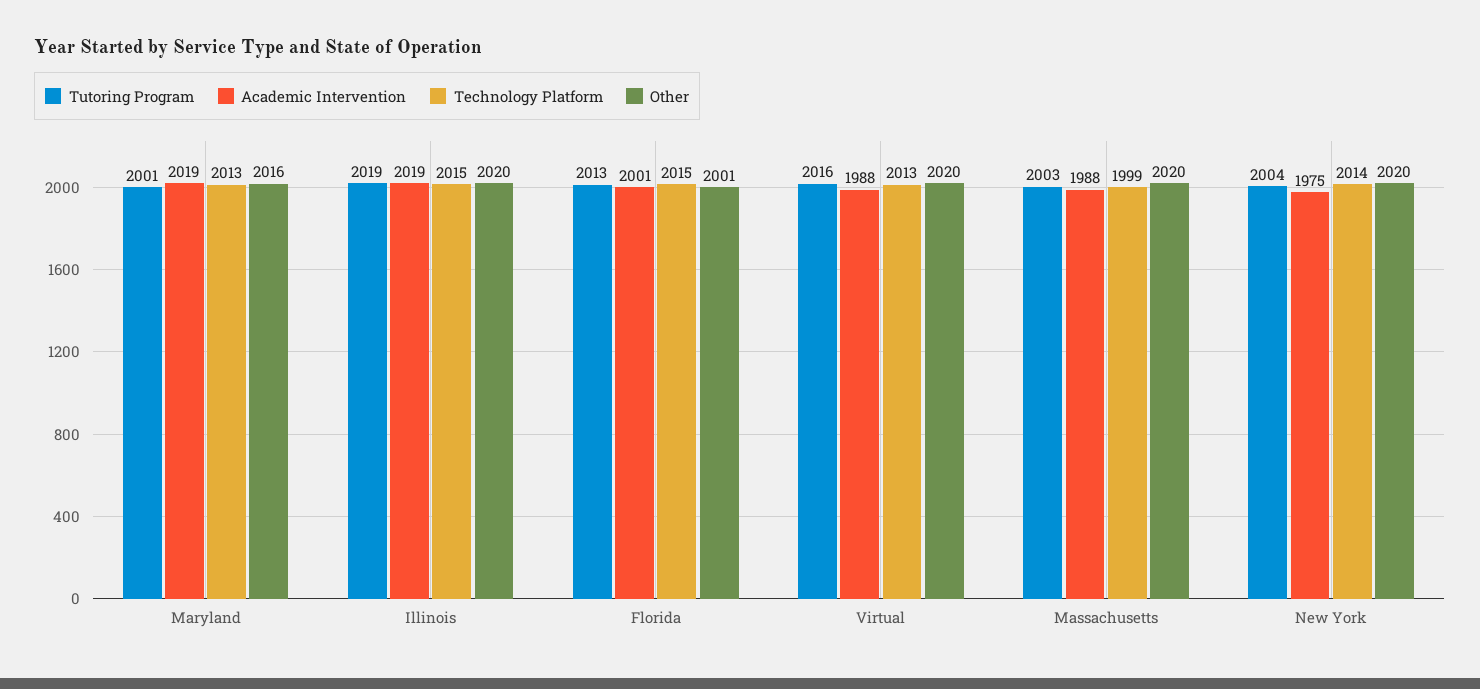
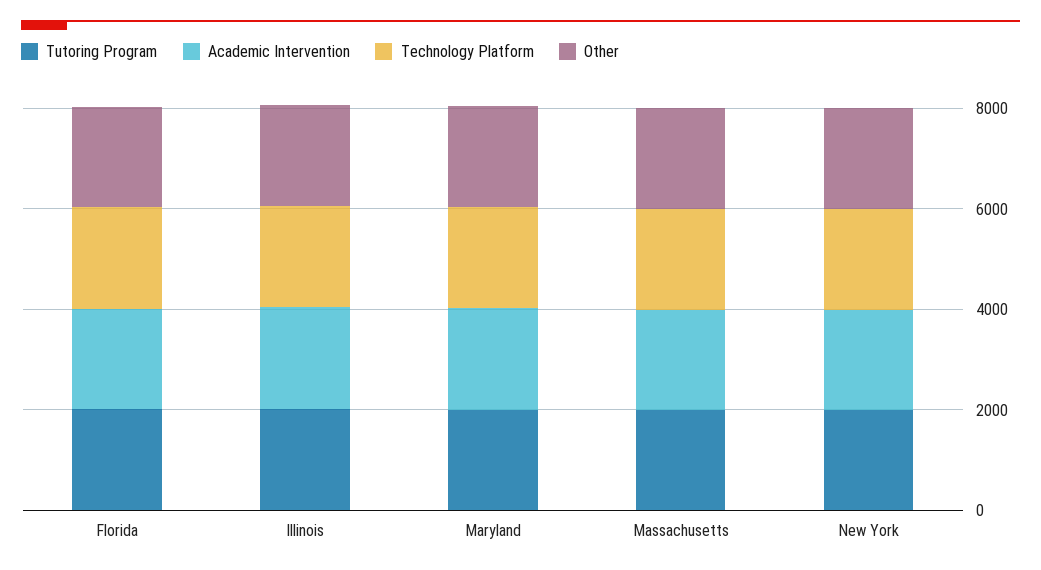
  {
    "Tutoring Program": {
      "Maryland": 2001,
      "Illinois": 2019,
      "Florida": 2013,
-     "Virtual": 2016,
      "Massachusetts": 2003,
      "New York": 2004
    },
    "Academic Intervention": {
      "Maryland": 2019,
      "Illinois": 2019,
      "Florida": 2001,
-     "Virtual": 1988,
      "Massachusetts": 1988,
      "New York": 1975
    },
    "Technology Platform": {
      "Maryland": 2013,
      "Illinois": 2015,
      "Florida": 2015,
-     "Virtual": 2013,
      "Massachusetts": 1999,
      "New York": 2014
    },
    "Other": {
      "Maryland": 2016,
      "Illinois": 2020,
      "Florida": 2001,
-     "Virtual": 2020,
      "Massachusetts": 2020,
      "New York": 2020
    }
  }

